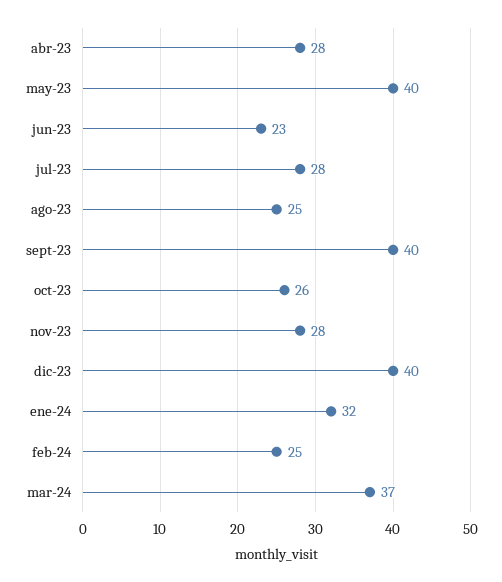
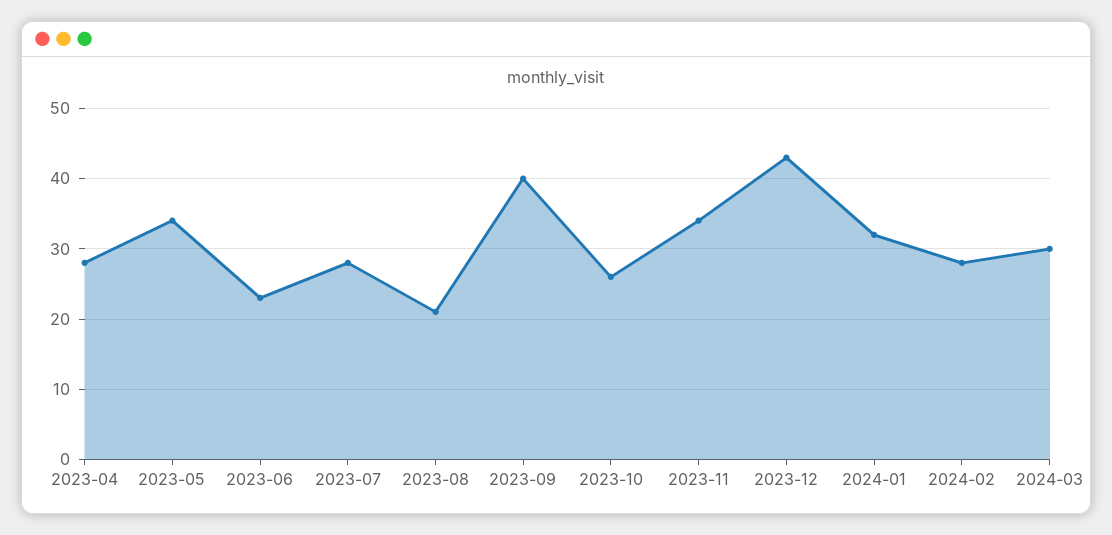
  {
    "abr-23": 28,
-   "may-23": 40,
+   "may-23": 34,
    "jun-23": 23,
    "jul-23": 28,
-   "ago-23": 25,
+   "ago-23": 21,
    "sept-23": 40,
    "oct-23": 26,
-   "nov-23": 28,
+   "nov-23": 34,
-   "dic-23": 40,
+   "dic-23": 43,
    "ene-24": 32,
-   "feb-24": 25,
+   "feb-24": 28,
-   "mar-24": 37
+   "mar-24": 30
  }

